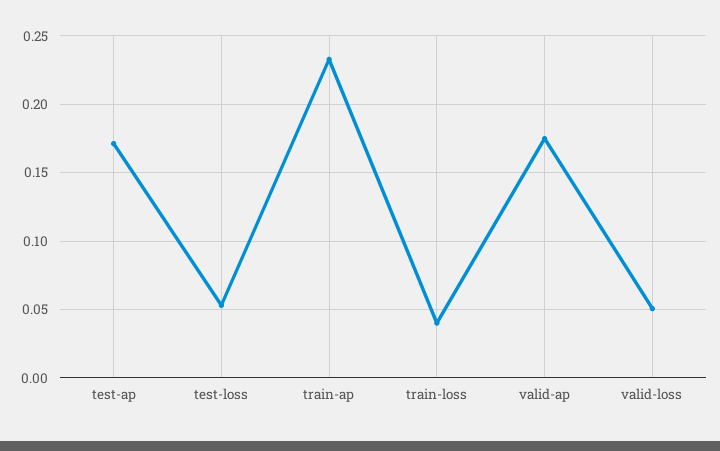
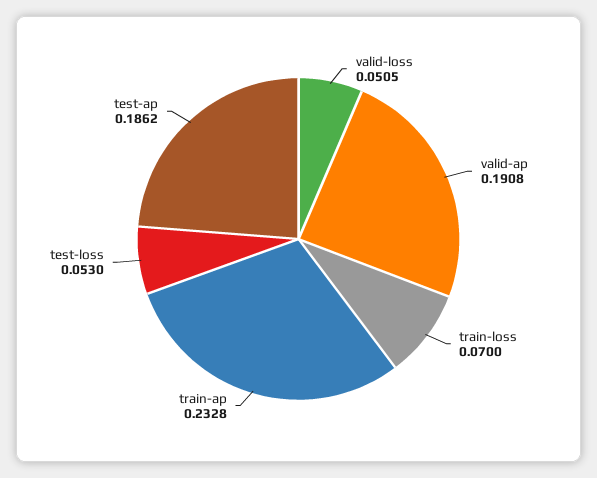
  {
-   "test-ap": 0.17,
+   "test-ap": 0.1862,
    "test-loss": 0.053,
    "train-ap": 0.2328,
-   "train-loss": 0.04,
+   "train-loss": 0.07,
-   "valid-ap": 0.175,
+   "valid-ap": 0.1908,
    "valid-loss": 0.0505
  }

